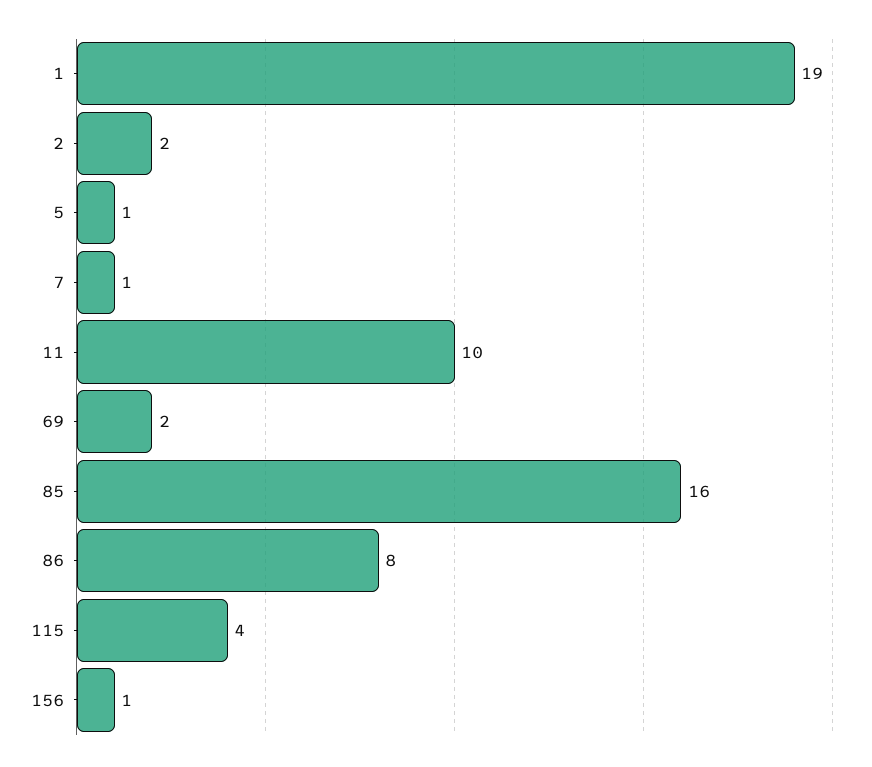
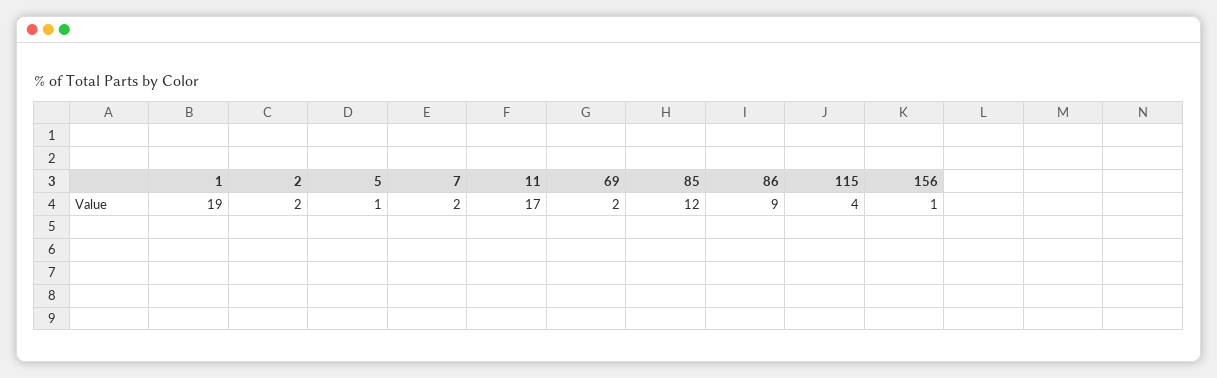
  {
    "1": 19,
    "2": 2,
    "5": 1,
-   "7": 1,
+   "7": 2,
-   "11": 10,
+   "11": 17,
    "69": 2,
-   "85": 16,
+   "85": 12,
-   "86": 8,
+   "86": 9,
    "115": 4,
    "156": 1
  }

